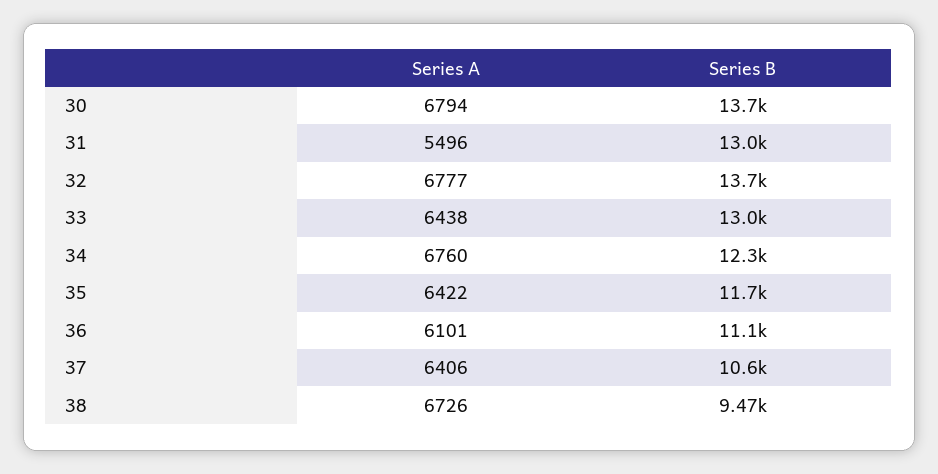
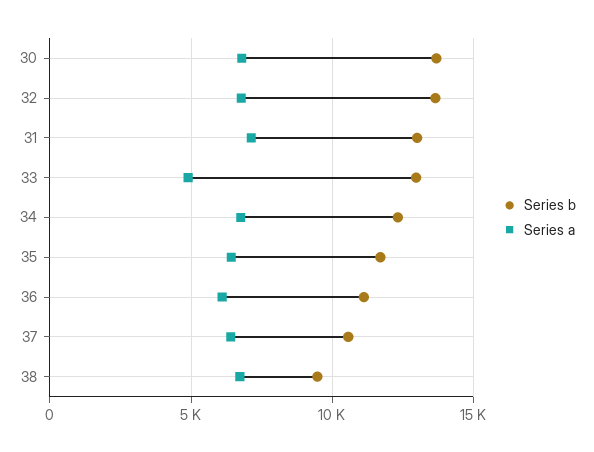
  {
    "Series A": {
      "30": 6794,
-     "31": 5496,
+     "31": 7000,
      "32": 6777,
-     "33": 6438,
+     "33": 5000,
      "34": 6760,
      "35": 6422,
      "36": 6101,
      "37": 6406,
      "38": 6726
    },
    "Series B": {
      "30": 13700,
      "31": 13000,
      "32": 13700,
      "33": 13000,
      "34": 12300,
      "35": 11700,
      "36": 11100,
      "37": 10600,
      "38": 9470
    }
  }

